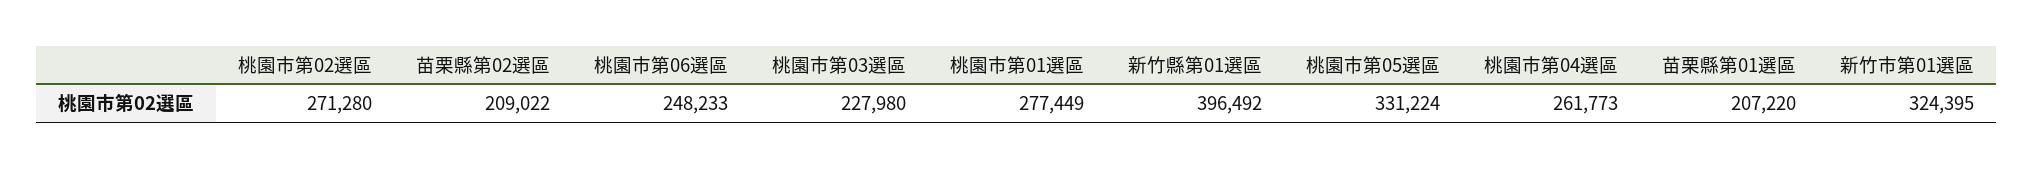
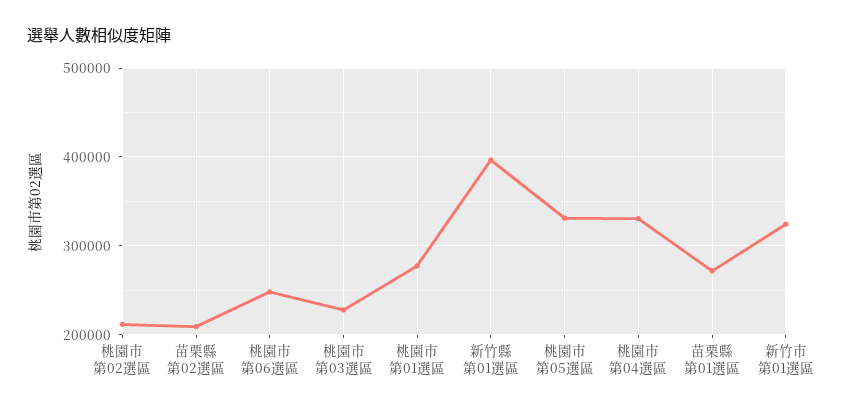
  {
-   "桃園市第02選區": 271280,
+   "桃園市第02選區": 210000,
    "苗栗縣第02選區": 209022,
    "桃園市第06選區": 248233,
    "桃園市第03選區": 227980,
    "桃園市第01選區": 277449,
    "新竹縣第01選區": 396492,
    "桃園市第05選區": 331224,
-   "桃園市第04選區": 261773,
+   "桃園市第04選區": 330000,
-   "苗栗縣第01選區": 207220,
+   "苗栗縣第01選區": 270000,
    "新竹市第01選區": 324395
  }

